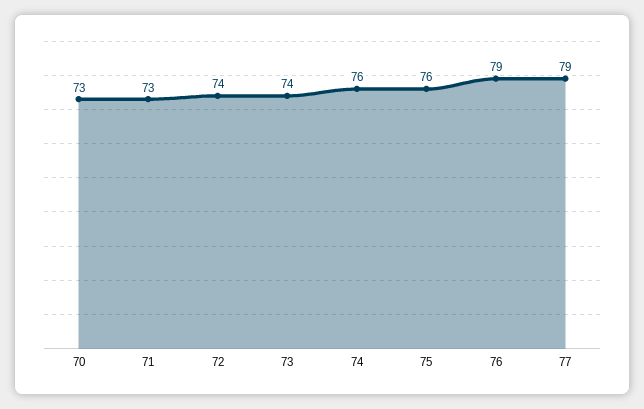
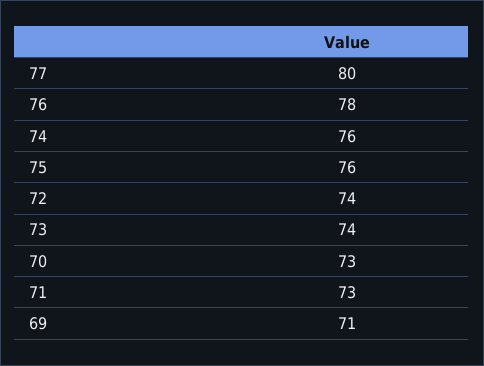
  {
    "70": 73,
    "71": 73,
    "72": 74,
    "73": 74,
    "74": 76,
    "75": 76,
-   "76": 79,
+   "76": 78,
-   "77": 79
+   "77": 80,
+   "69": 71
  }

